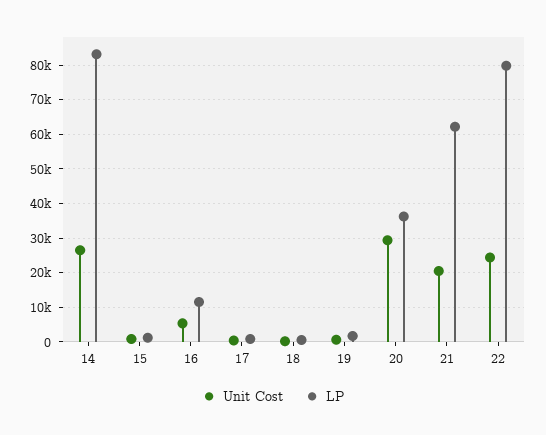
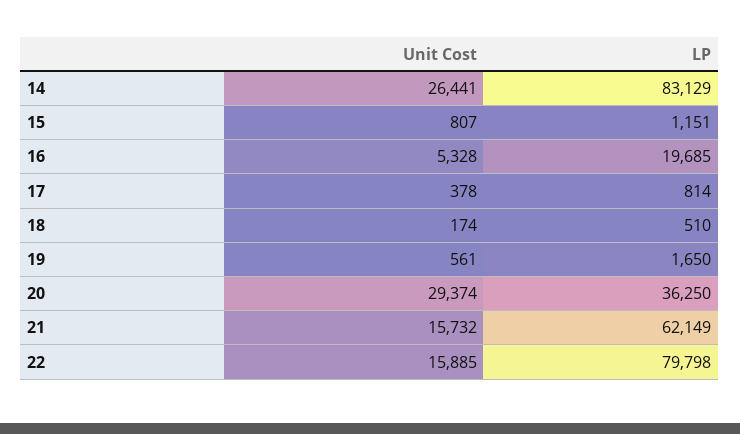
  {
    "Unit Cost": {
      "14": 26441,
      "15": 807,
      "16": 5328,
      "17": 378,
      "18": 174,
      "19": 561,
      "20": 29374,
-     "21": 20000,
+     "21": 15732,
-     "22": 24000
+     "22": 15885
    },
    "LP": {
      "14": 83129,
      "15": 1151,
-     "16": 12000,
+     "16": 19685,
      "17": 814,
      "18": 510,
      "19": 1650,
      "20": 36250,
      "21": 62149,
      "22": 79798
    }
  }

